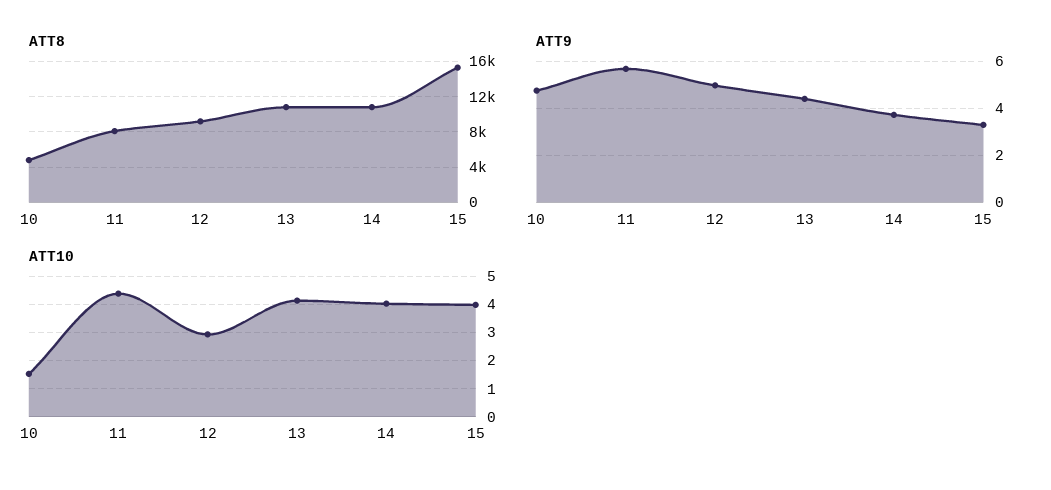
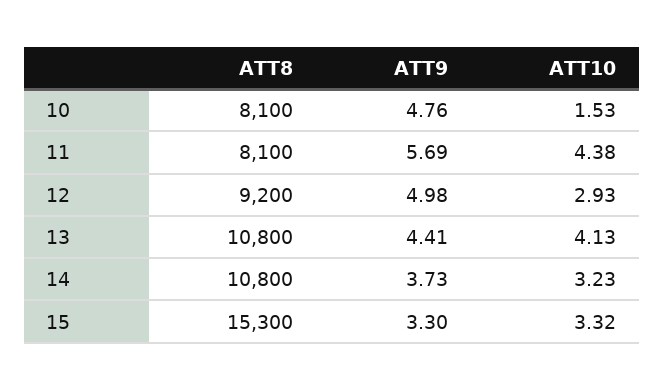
  {
    "ATT8": {
-     "10": 5000,
+     "10": 8100,
      "11": 8100,
      "12": 9200,
      "13": 10800,
      "14": 10800,
      "15": 15300
    },
    "ATT9": {
      "10": 4.76,
      "11": 5.69,
      "12": 4.98,
      "13": 4.41,
      "14": 3.73,
      "15": 3.3
    },
    "ATT10": {
      "10": 1.53,
      "11": 4.38,
      "12": 2.93,
      "13": 4.13,
-     "14": 4,
+     "14": 3.23,
-     "15": 4
+     "15": 3.32
    }
  }

